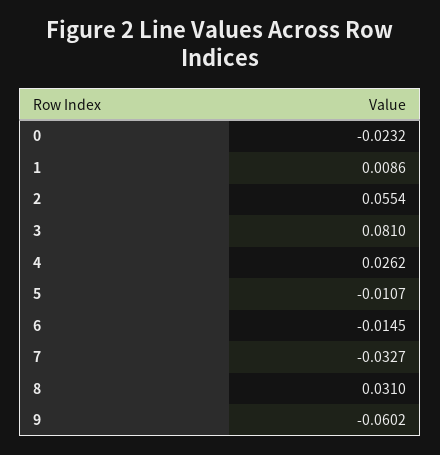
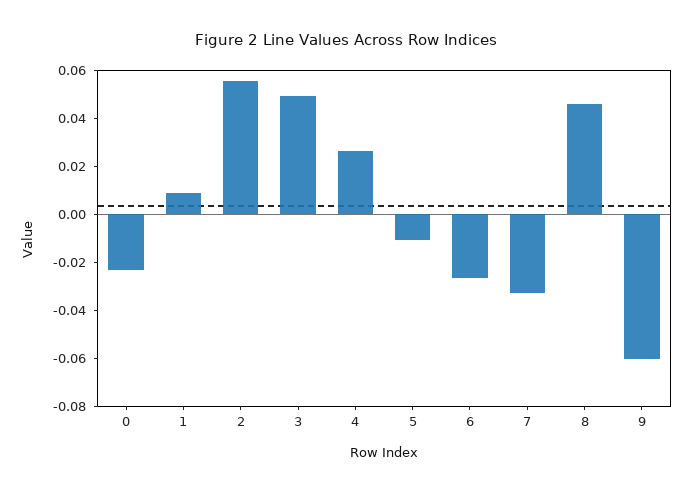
  {
    "0": -0.0232,
    "1": 0.0086,
    "2": 0.0554,
-   "3": 0.081,
+   "3": 0.05,
    "4": 0.0262,
    "5": -0.0107,
-   "6": -0.0145,
+   "6": -0.025,
    "7": -0.0327,
-   "8": 0.031,
+   "8": 0.045,
    "9": -0.0602
  }

